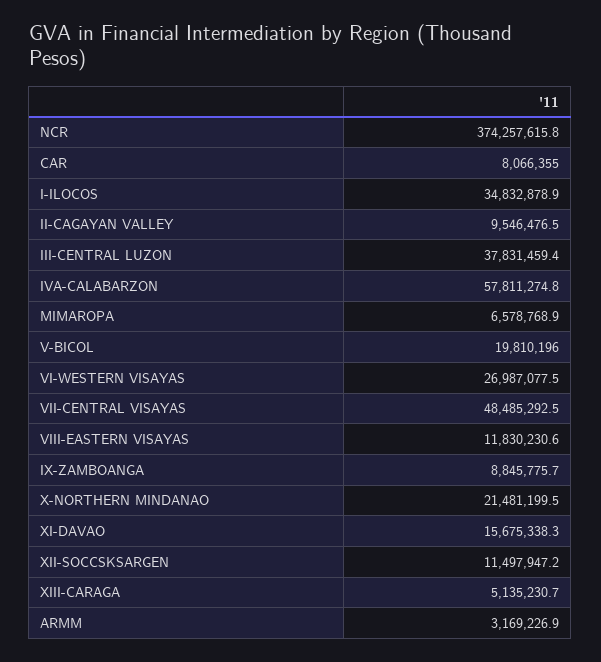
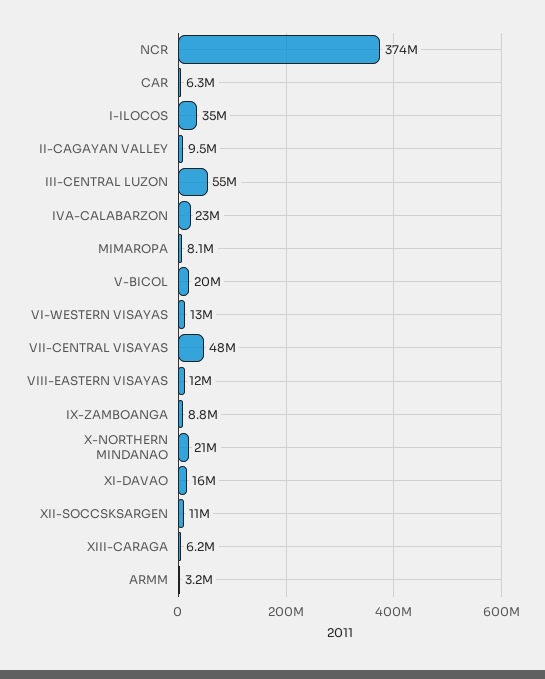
  {
    "NCR": 374257615.8,
-   "CAR": 8066355,
+   "CAR": 6300000,
    "I-ILOCOS": 34832878.9,
    "II-CAGAYAN VALLEY": 9546476.5,
-   "III-CENTRAL LUZON": 37831459.4,
+   "III-CENTRAL LUZON": 55000000,
-   "IVA-CALABARZON": 57811274.8,
+   "IVA-CALABARZON": 23000000,
-   "MIMAROPA": 6578768.9,
+   "MIMAROPA": 8100000,
    "V-BICOL": 19810196,
-   "VI-WESTERN VISAYAS": 26987077.5,
+   "VI-WESTERN VISAYAS": 13000000,
    "VII-CENTRAL VISAYAS": 48485292.5,
    "VIII-EASTERN VISAYAS": 11830230.6,
    "IX-ZAMBOANGA": 8845775.7,
    "X-NORTHERN MINDANAO": 21481199.5,
    "XI-DAVAO": 15675338.3,
    "XII-SOCCSKSARGEN": 11497947.2,
-   "XIII-CARAGA": 5135230.7,
+   "XIII-CARAGA": 6200000,
    "ARMM": 3169226.9
  }

